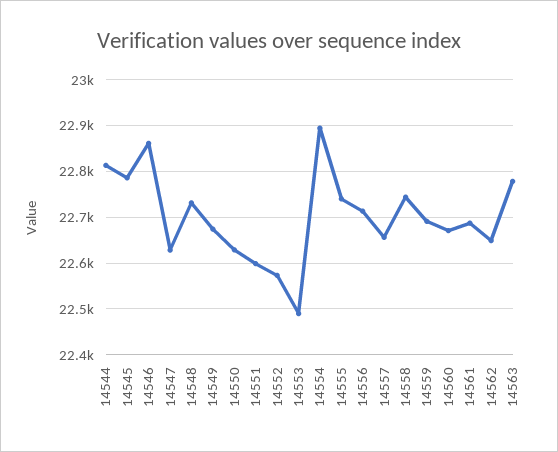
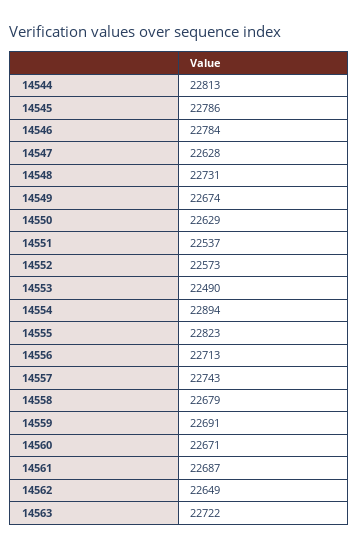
  {
    "14544": 22813,
    "14545": 22786,
-   "14546": 22860,
+   "14546": 22784,
    "14547": 22628,
    "14548": 22731,
    "14549": 22674,
    "14550": 22629,
-   "14551": 22600,
+   "14551": 22537,
    "14552": 22573,
    "14553": 22490,
    "14554": 22894,
-   "14555": 22740,
+   "14555": 22823,
    "14556": 22713,
-   "14557": 22660,
+   "14557": 22743,
-   "14558": 22740,
+   "14558": 22679,
    "14559": 22691,
    "14560": 22671,
    "14561": 22687,
    "14562": 22649,
-   "14563": 22780
+   "14563": 22722
  }

